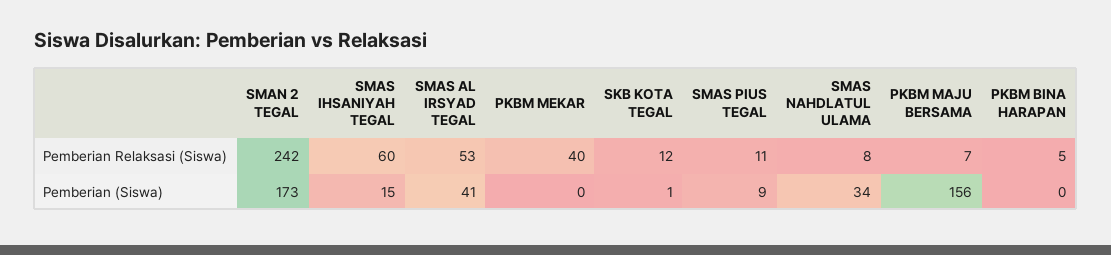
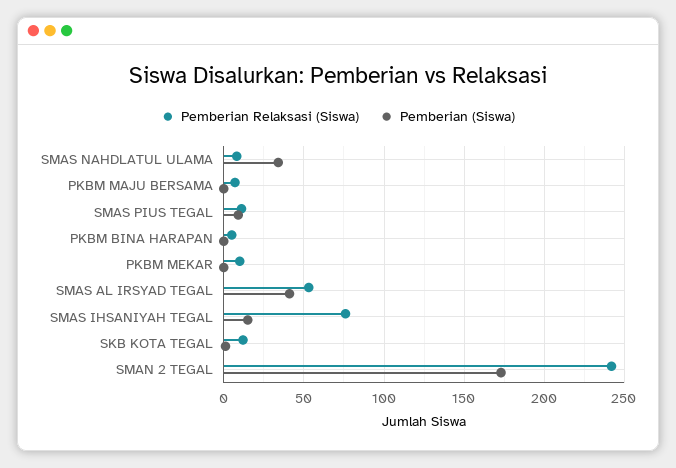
  {
    "Pemberian Relaksasi (Siswa)": {
      "SMAN 2 TEGAL": 242,
-     "SMAS IHSANIYAH TEGAL": 60,
+     "SMAS IHSANIYAH TEGAL": 75,
      "SMAS AL IRSYAD TEGAL": 53,
-     "PKBM MEKAR": 40,
+     "PKBM MEKAR": 10,
      "SKB KOTA TEGAL": 12,
      "SMAS PIUS TEGAL": 11,
      "SMAS NAHDLATUL ULAMA": 8,
      "PKBM MAJU BERSAMA": 7,
      "PKBM BINA HARAPAN": 5
    },
    "Pemberian (Siswa)": {
      "SMAN 2 TEGAL": 173,
      "SMAS IHSANIYAH TEGAL": 15,
      "SMAS AL IRSYAD TEGAL": 41,
      "PKBM MEKAR": 0,
      "SKB KOTA TEGAL": 1,
      "SMAS PIUS TEGAL": 9,
      "SMAS NAHDLATUL ULAMA": 34,
-     "PKBM MAJU BERSAMA": 156,
+     "PKBM MAJU BERSAMA": 0,
      "PKBM BINA HARAPAN": 0
    }
  }

